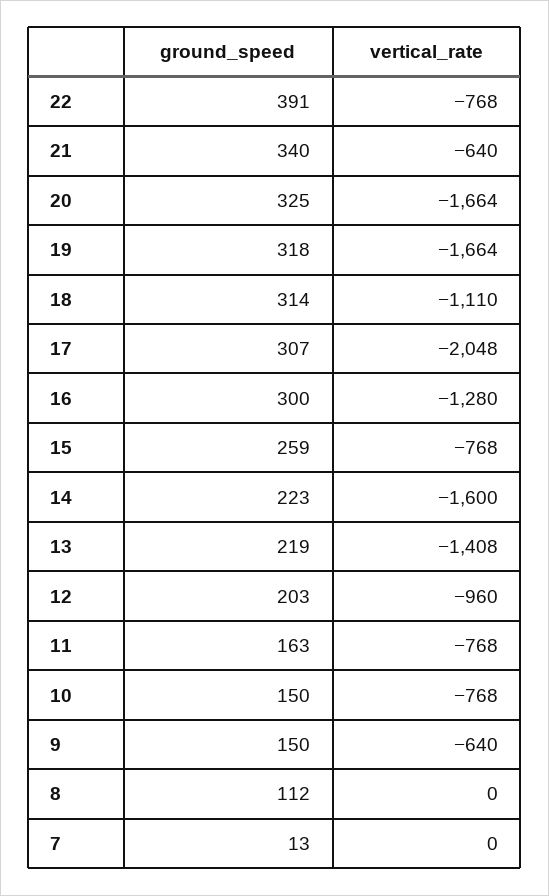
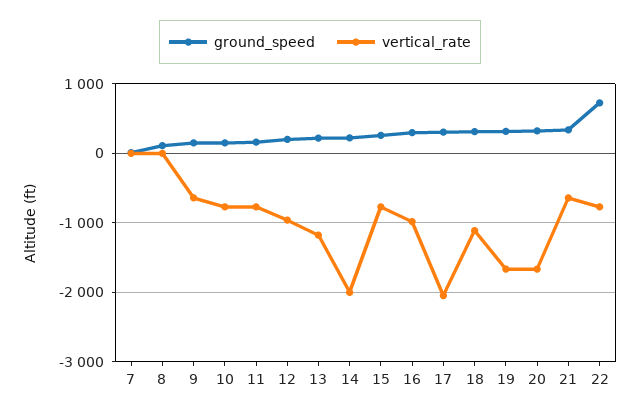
  {
    "ground_speed": {
-     "22": 391,
+     "22": 700,
      "21": 340,
      "20": 325,
      "19": 318,
      "18": 314,
      "17": 307,
      "16": 300,
      "15": 259,
      "14": 223,
      "13": 219,
      "12": 203,
      "11": 163,
      "10": 150,
      "9": 150,
      "8": 112,
      "7": 13
    },
    "vertical_rate": {
      "22": -768,
      "21": -640,
      "20": -1664,
      "19": -1664,
      "18": -1110,
      "17": -2048,
-     "16": -1280,
+     "16": -1000,
      "15": -768,
-     "14": -1600,
+     "14": -2000,
-     "13": -1408,
+     "13": -1200,
      "12": -960,
      "11": -768,
      "10": -768,
      "9": -640,
      "8": 0,
      "7": 0
    }
  }

